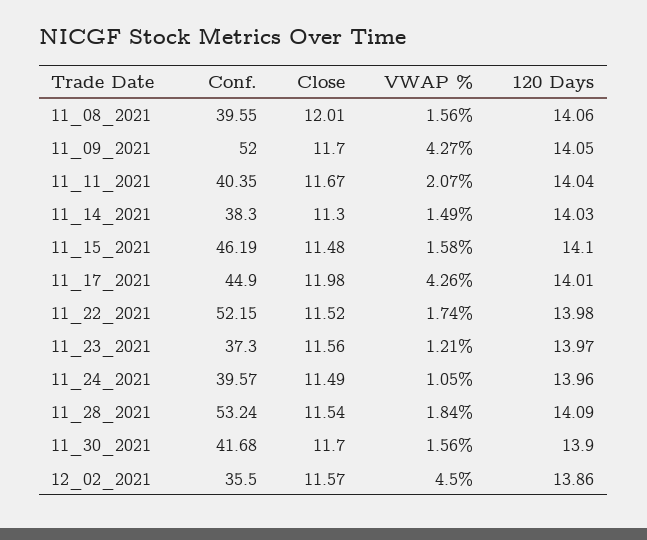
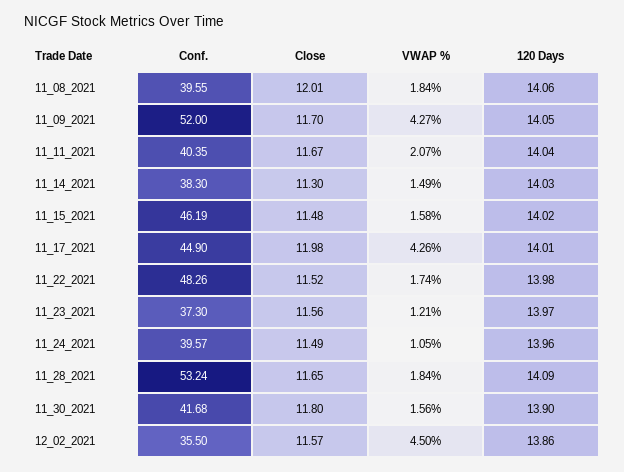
  {
    "Conf.": {
      "11_08_2021": 39.55,
      "11_09_2021": 52,
      "11_11_2021": 40.35,
      "11_14_2021": 38.3,
      "11_15_2021": 46.19,
      "11_17_2021": 44.9,
-     "11_22_2021": 52.15,
+     "11_22_2021": 48.26,
      "11_23_2021": 37.3,
      "11_24_2021": 39.57,
      "11_28_2021": 53.24,
      "11_30_2021": 41.68,
      "12_02_2021": 35.5
    },
    "Close": {
      "11_08_2021": 12.01,
      "11_09_2021": 11.7,
      "11_11_2021": 11.67,
      "11_14_2021": 11.3,
      "11_15_2021": 11.48,
      "11_17_2021": 11.98,
      "11_22_2021": 11.52,
      "11_23_2021": 11.56,
      "11_24_2021": 11.49,
-     "11_28_2021": 11.54,
+     "11_28_2021": 11.65,
-     "11_30_2021": 11.7,
+     "11_30_2021": 11.8,
      "12_02_2021": 11.57
    },
    "VWAP %": {
-     "11_08_2021": 1.56,
+     "11_08_2021": 1.84,
      "11_09_2021": 4.27,
      "11_11_2021": 2.07,
      "11_14_2021": 1.49,
      "11_15_2021": 1.58,
      "11_17_2021": 4.26,
      "11_22_2021": 1.74,
      "11_23_2021": 1.21,
      "11_24_2021": 1.05,
      "11_28_2021": 1.84,
      "11_30_2021": 1.56,
      "12_02_2021": 4.5
    },
    "120 Days": {
      "11_08_2021": 14.06,
      "11_09_2021": 14.05,
      "11_11_2021": 14.04,
      "11_14_2021": 14.03,
-     "11_15_2021": 14.1,
+     "11_15_2021": 14.02,
      "11_17_2021": 14.01,
      "11_22_2021": 13.98,
      "11_23_2021": 13.97,
      "11_24_2021": 13.96,
      "11_28_2021": 14.09,
      "11_30_2021": 13.9,
      "12_02_2021": 13.86
    }
  }

